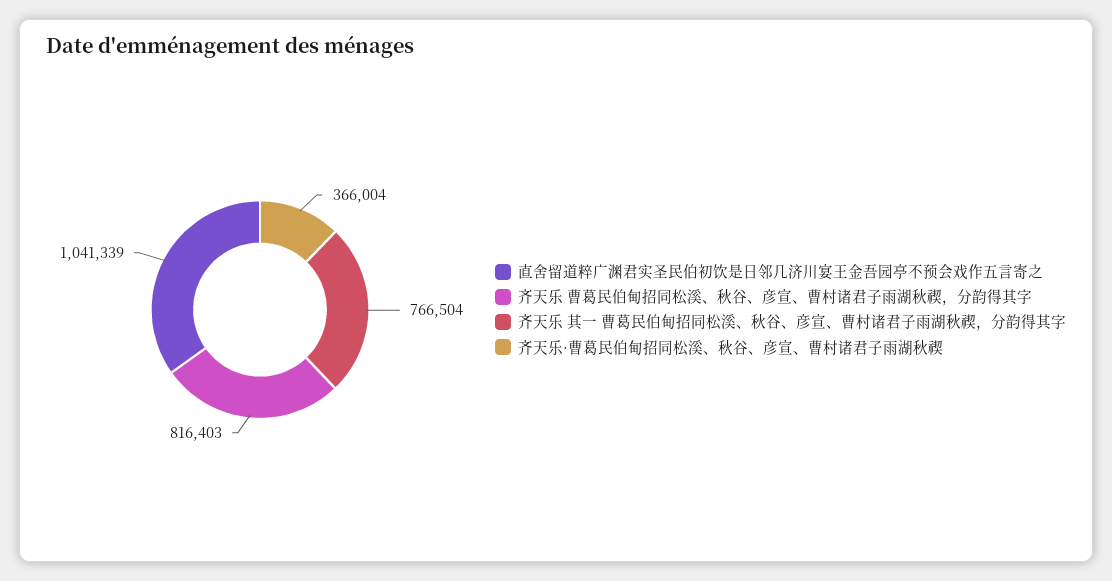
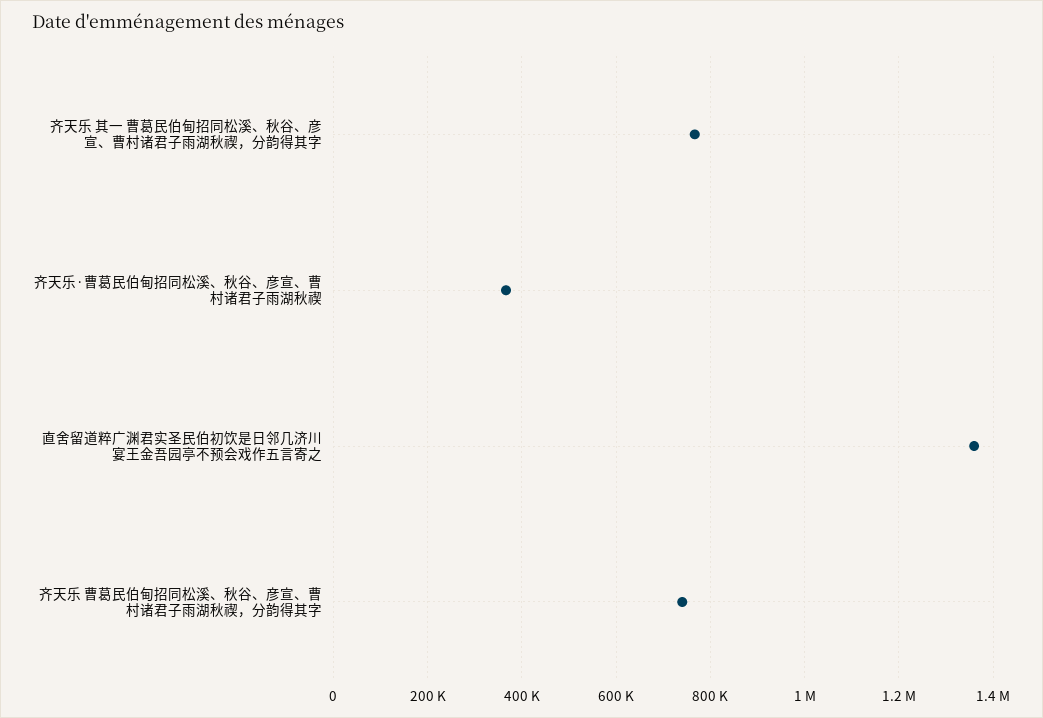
  {
-   "直舍留道粹广渊君实圣民伯初饮是日邻几济川宴王金吾园亭不预会戏作五言寄之": 1041339,
+   "直舍留道粹广渊君实圣民伯初饮是日邻几济川宴王金吾园亭不预会戏作五言寄之": 1360000,
-   "齐天乐 曹葛民伯甸招同松溪、秋谷、彦宣、曹村诸君子雨湖秋禊，分韵得其字": 816403,
+   "齐天乐 曹葛民伯甸招同松溪、秋谷、彦宣、曹村诸君子雨湖秋禊，分韵得其字": 740000,
    "齐天乐 其一 曹葛民伯甸招同松溪、秋谷、彦宣、曹村诸君子雨湖秋禊，分韵得其字": 766504,
    "齐天乐·曹葛民伯甸招同松溪、秋谷、彦宣、曹村诸君子雨湖秋禊": 366004
  }

